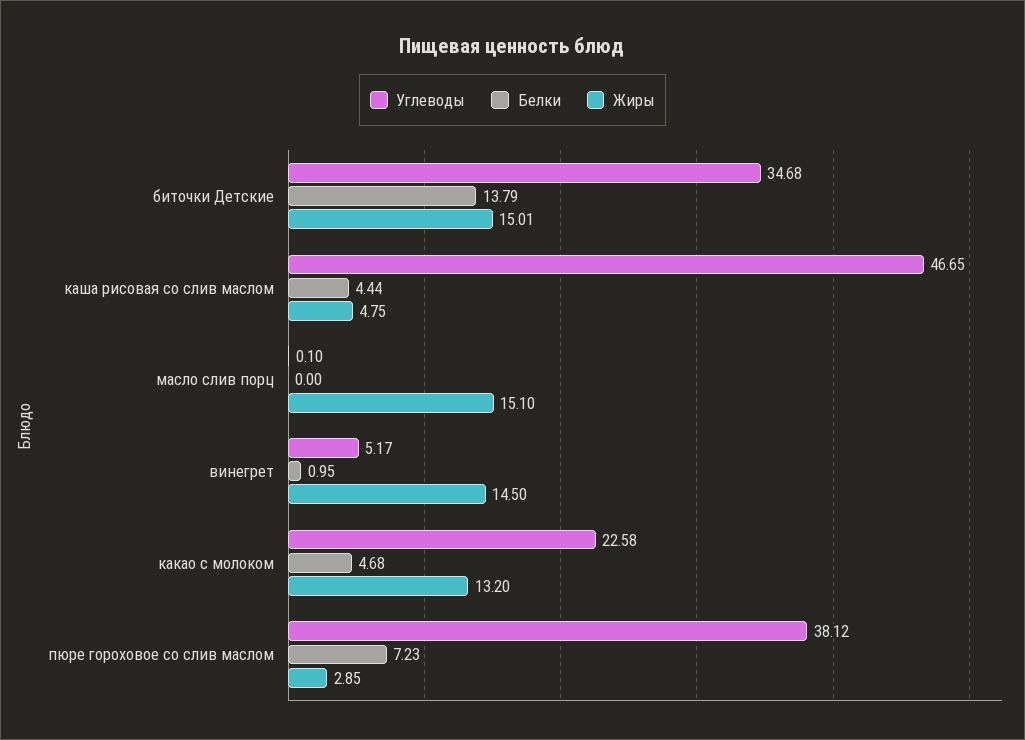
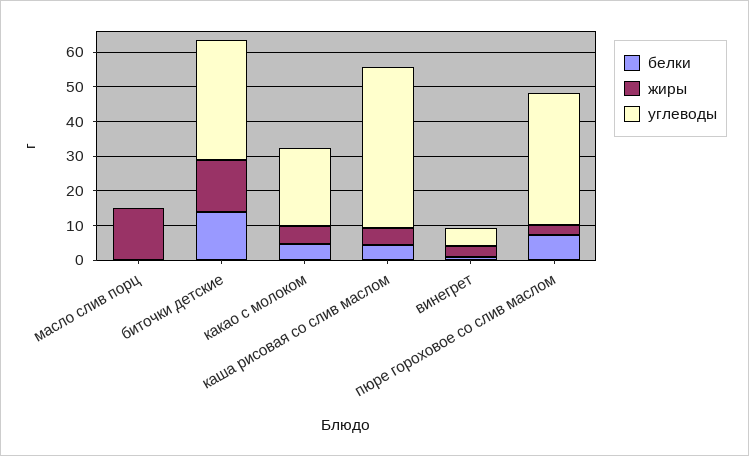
  {
    "Углеводы": {
      "биточки Детские": 34.68,
      "каша рисовая со слив маслом": 46.65,
      "масло слив порц": 0.1,
      "винегрет": 5.17,
      "какао с молоком": 22.58,
      "пюре гороховое со слив маслом": 38.12
    },
    "Белки": {
      "биточки Детские": 13.79,
      "каша рисовая со слив маслом": 4.44,
      "масло слив порц": 0,
      "винегрет": 0.95,
      "какао с молоком": 4.68,
      "пюре гороховое со слив маслом": 7.23
    },
    "Жиры": {
      "биточки Детские": 15.01,
      "каша рисовая со слив маслом": 4.75,
      "масло слив порц": 15.1,
-     "винегрет": 14.5,
+     "винегрет": 2.5,
-     "какао с молоком": 13.2,
+     "какао с молоком": 5,
      "пюре гороховое со слив маслом": 2.85
    }
  }

